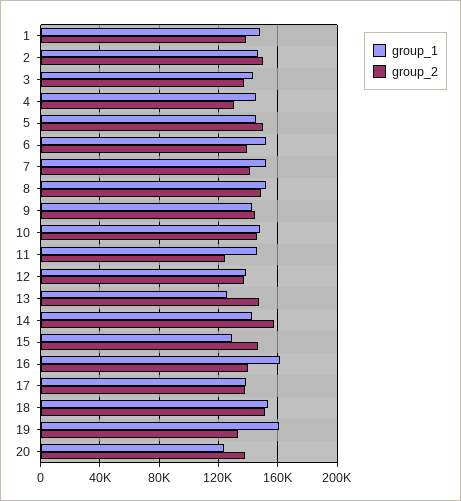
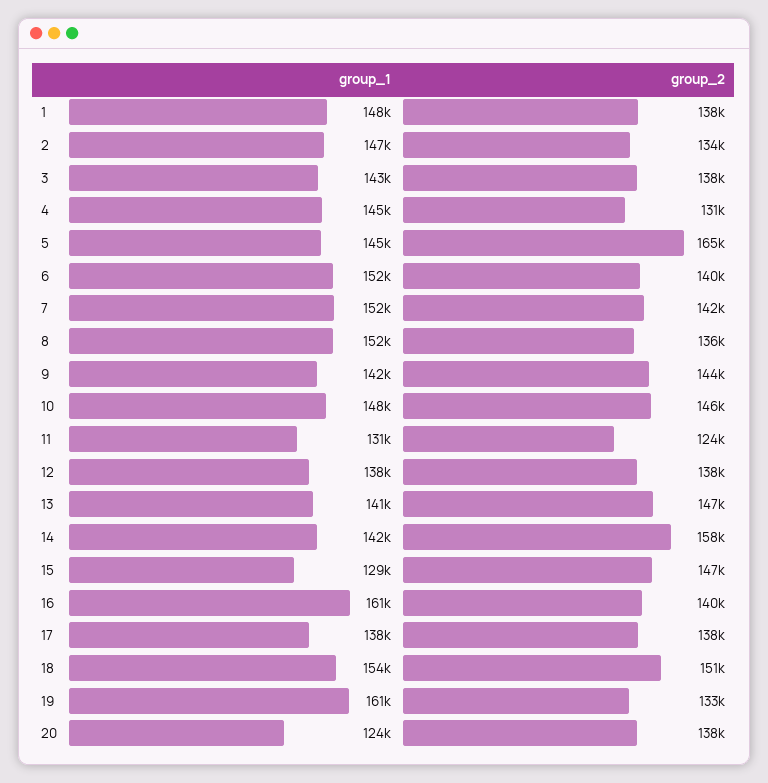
  {
    "group_1": {
      "1": 148000,
      "2": 147000,
      "3": 143000,
      "4": 145000,
      "5": 145000,
      "6": 152000,
      "7": 152000,
      "8": 152000,
      "9": 142000,
      "10": 148000,
-     "11": 145000,
+     "11": 131000,
      "12": 138000,
-     "13": 125000,
+     "13": 141000,
      "14": 142000,
      "15": 129000,
      "16": 161000,
      "17": 138000,
      "18": 154000,
      "19": 161000,
      "20": 124000
    },
    "group_2": {
      "1": 138000,
-     "2": 150000,
+     "2": 134000,
      "3": 138000,
      "4": 131000,
-     "5": 150000,
+     "5": 165000,
      "6": 140000,
      "7": 142000,
-     "8": 150000,
+     "8": 136000,
      "9": 144000,
      "10": 146000,
      "11": 124000,
      "12": 138000,
      "13": 147000,
      "14": 158000,
      "15": 147000,
      "16": 140000,
      "17": 138000,
      "18": 151000,
      "19": 133000,
      "20": 138000
    }
  }

